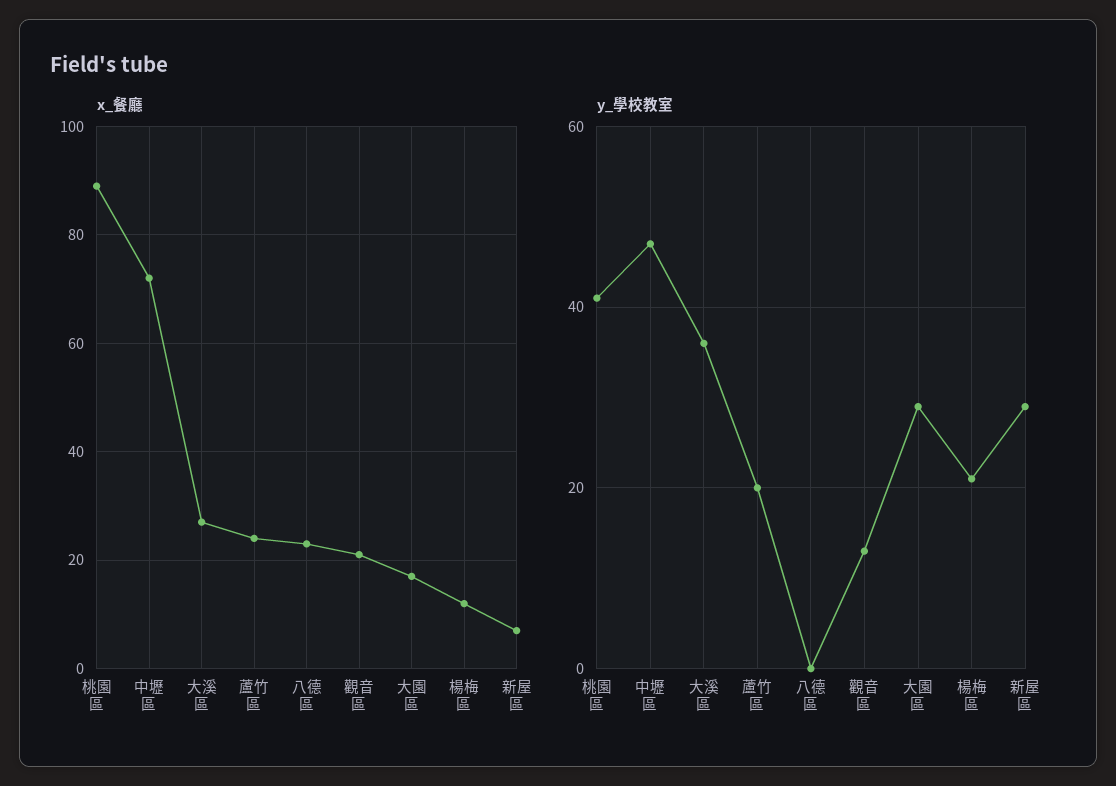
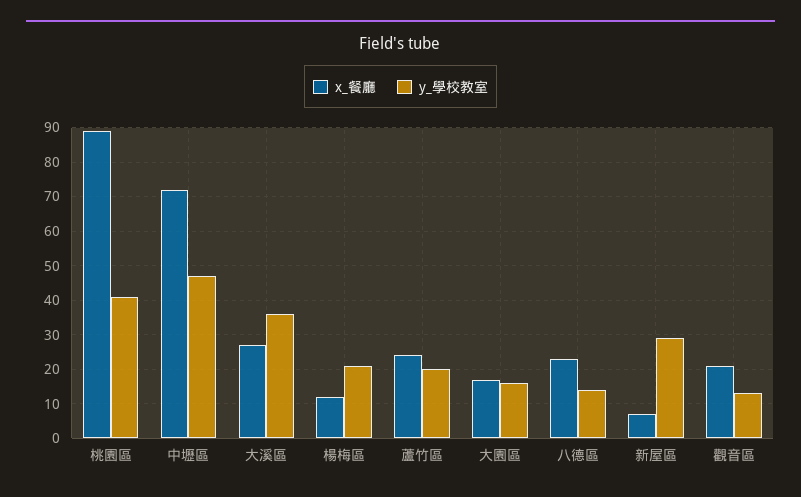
  {
    "x_餐廳": {
      "桃園區": 90,
      "中壢區": 70,
      "大溪區": 25,
      "蘆竹區": 25,
      "八德區": 25,
      "觀音區": 20,
      "大園區": 15,
      "楊梅區": 10,
      "新屋區": 5
    },
    "y_學校教室": {
      "桃園區": 40,
      "中壢區": 45,
      "大溪區": 35,
      "蘆竹區": 20,
-     "八德區": 0,
+     "八德區": 15,
      "觀音區": 15,
-     "大園區": 30,
+     "大園區": 15,
      "楊梅區": 20,
      "新屋區": 30
    }
  }

